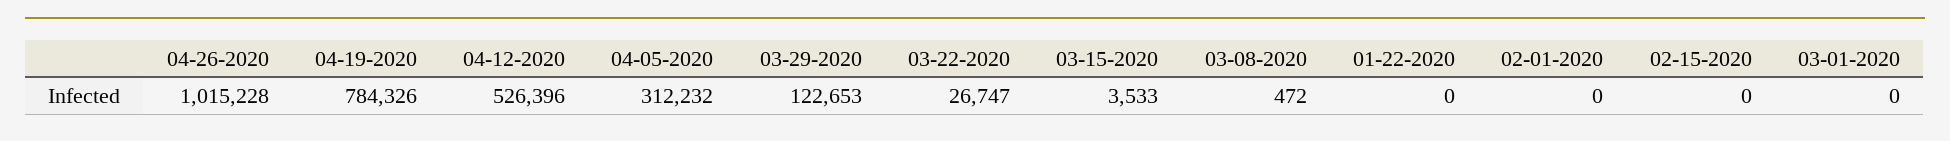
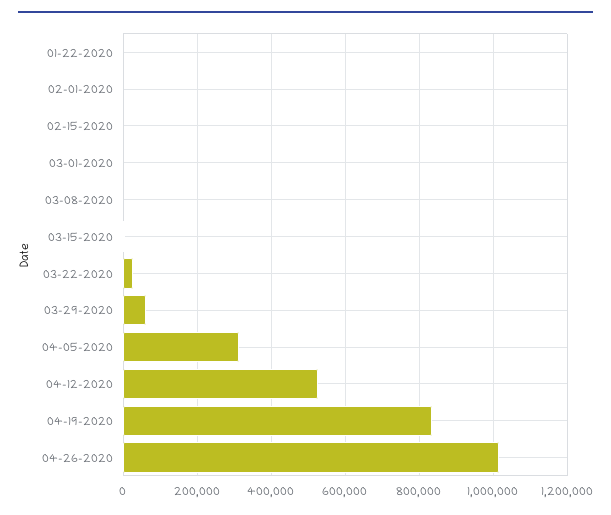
  {
    "04-26-2020": 1015228,
-   "04-19-2020": 784326,
+   "04-19-2020": 840000,
    "04-12-2020": 526396,
    "04-05-2020": 312232,
-   "03-29-2020": 122653,
+   "03-29-2020": 60000,
    "03-22-2020": 26747,
    "03-15-2020": 3533,
    "03-08-2020": 472,
    "01-22-2020": 0,
    "02-01-2020": 0,
    "02-15-2020": 0,
    "03-01-2020": 0
  }

